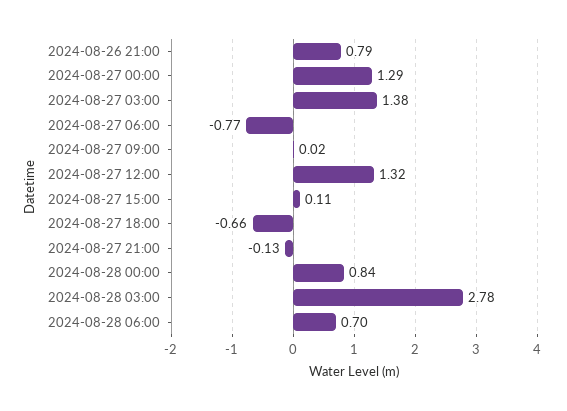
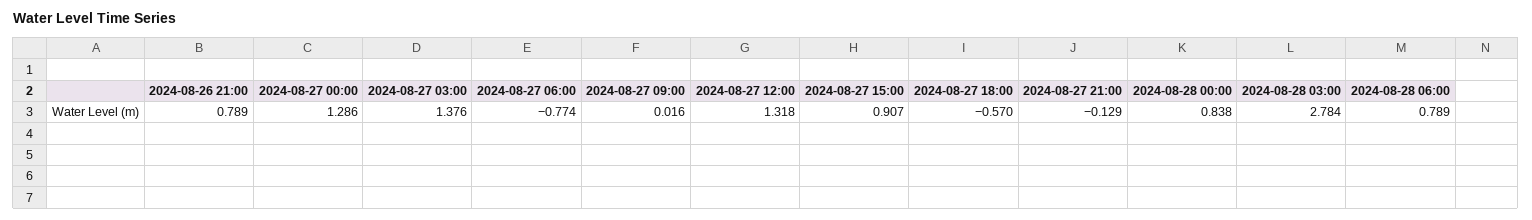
  {
    "2024-08-26 21:00": 0.789,
    "2024-08-27 00:00": 1.286,
    "2024-08-27 03:00": 1.376,
    "2024-08-27 06:00": -0.774,
    "2024-08-27 09:00": 0.016,
    "2024-08-27 12:00": 1.318,
-   "2024-08-27 15:00": 0.11,
+   "2024-08-27 15:00": 0.907,
-   "2024-08-27 18:00": -0.66,
+   "2024-08-27 18:00": -0.57,
    "2024-08-27 21:00": -0.129,
    "2024-08-28 00:00": 0.838,
    "2024-08-28 03:00": 2.784,
-   "2024-08-28 06:00": 0.7
+   "2024-08-28 06:00": 0.789
  }

